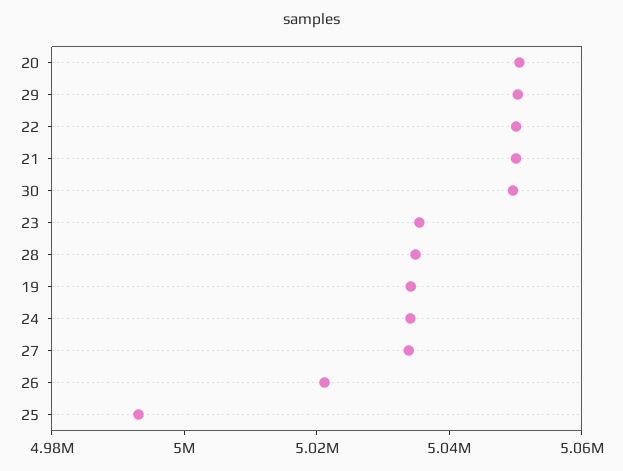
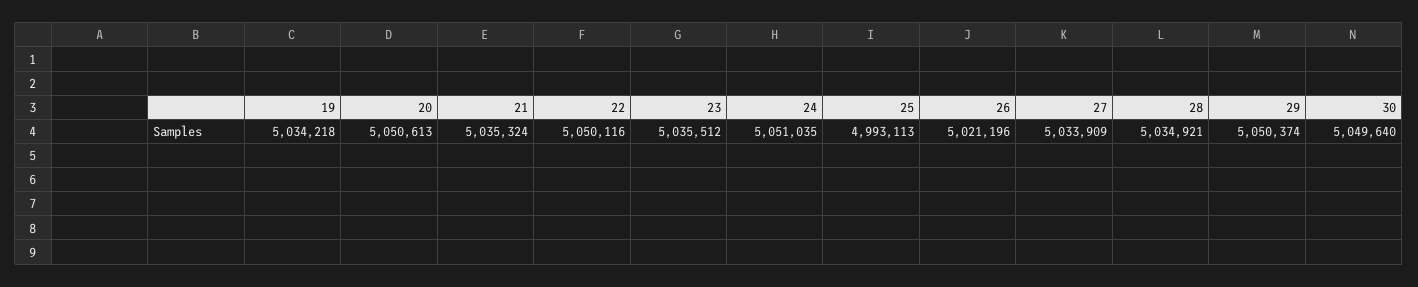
  {
    "20": 5050613,
    "29": 5050374,
    "22": 5050116,
-   "21": 5050000,
+   "21": 5035324,
    "30": 5049640,
    "23": 5035512,
    "28": 5034921,
    "19": 5034218,
-   "24": 5035000,
+   "24": 5051035,
    "27": 5033909,
    "26": 5021196,
    "25": 4993113
  }

